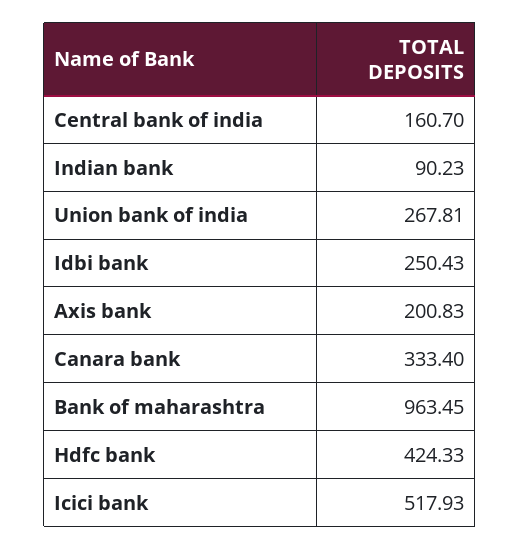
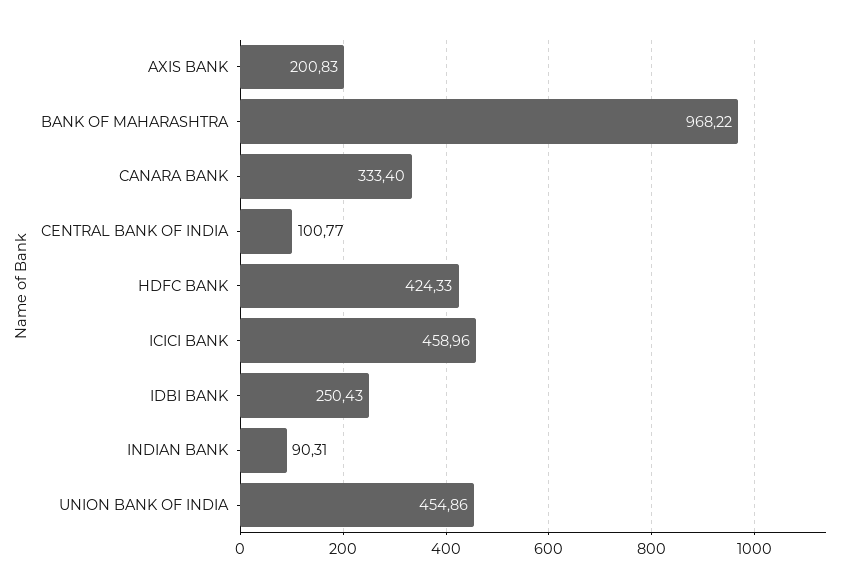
  {
-   "Central bank of india": 160.7,
+   "Central bank of india": 100.77,
-   "Indian bank": 90.23,
+   "Indian bank": 90.31,
-   "Union bank of india": 267.81,
+   "Union bank of india": 454.86,
    "Idbi bank": 250.43,
    "Axis bank": 200.83,
    "Canara bank": 333.4,
-   "Bank of maharashtra": 963.45,
+   "Bank of maharashtra": 968.22,
    "Hdfc bank": 424.33,
-   "Icici bank": 517.93
+   "Icici bank": 458.96
  }

